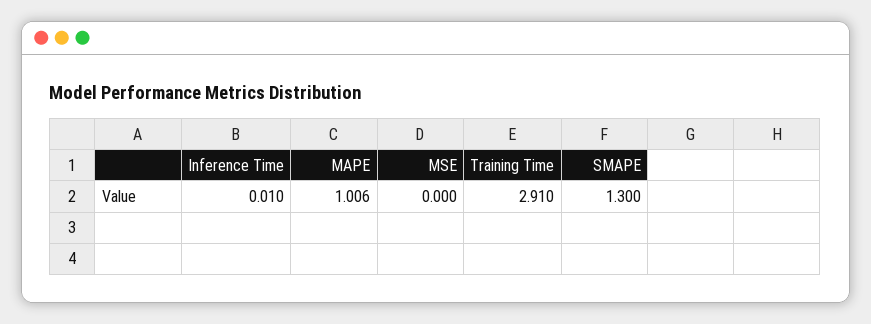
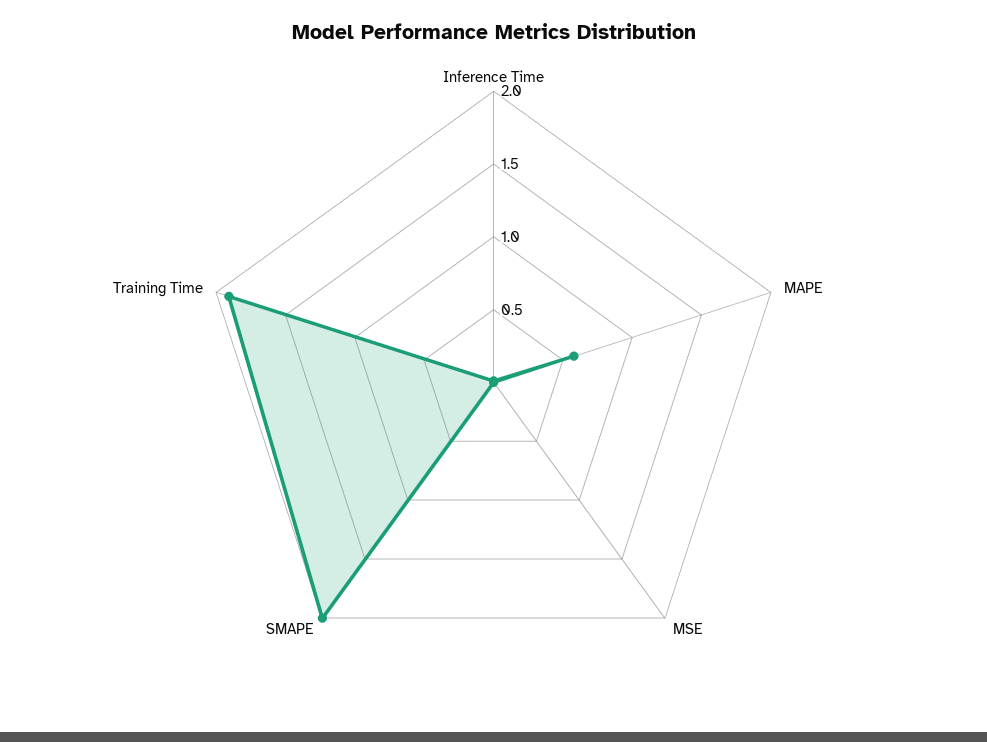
  {
    "Inference Time": 0.01,
-   "MAPE": 1.006,
+   "MAPE": 0.6,
    "MSE": 0,
-   "Training Time": 2.91,
+   "Training Time": 1.9,
-   "SMAPE": 1.3
+   "SMAPE": 2
  }

